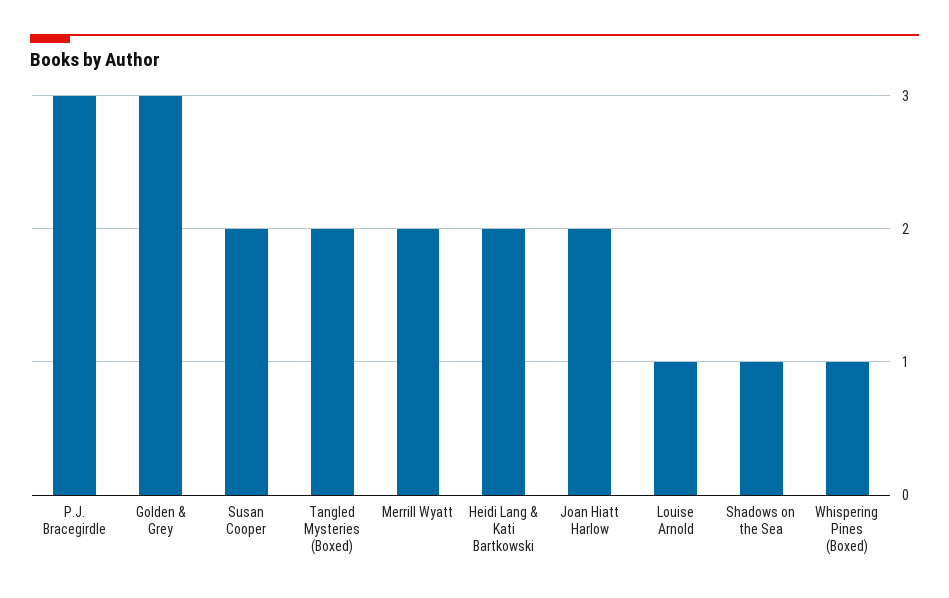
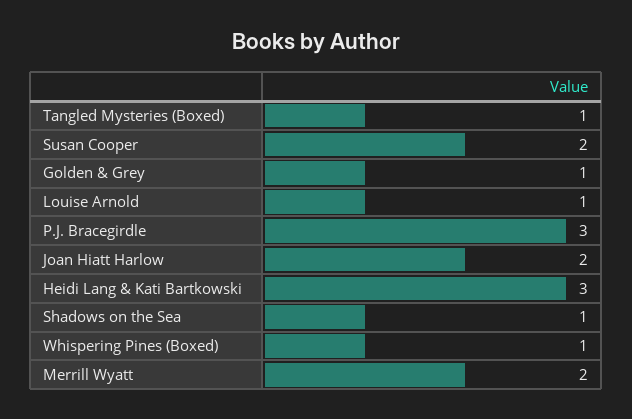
  {
    "P.J. Bracegirdle": 3,
-   "Golden & Grey": 3,
+   "Golden & Grey": 1,
    "Susan Cooper": 2,
-   "Tangled Mysteries (Boxed)": 2,
+   "Tangled Mysteries (Boxed)": 1,
    "Merrill Wyatt": 2,
-   "Heidi Lang & Kati Bartkowski": 2,
+   "Heidi Lang & Kati Bartkowski": 3,
    "Joan Hiatt Harlow": 2,
    "Louise Arnold": 1,
    "Shadows on the Sea": 1,
    "Whispering Pines (Boxed)": 1
  }

